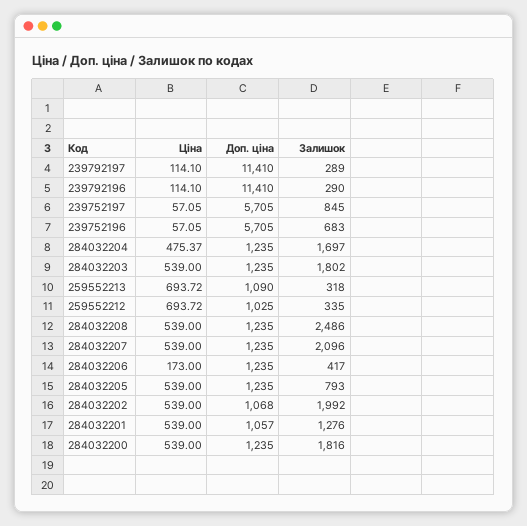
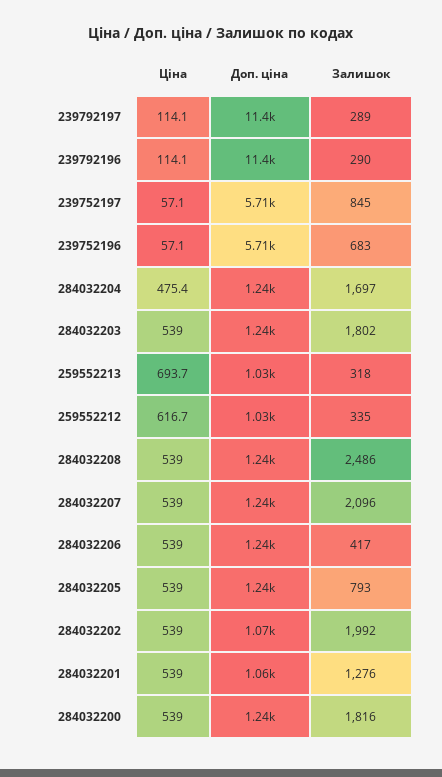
  {
    "Ціна": {
      "239792197": 114.1,
      "239792196": 114.1,
      "239752197": 57.05,
      "239752196": 57.05,
      "284032204": 475.37,
      "284032203": 539,
      "259552213": 693.72,
-     "259552212": 693.72,
+     "259552212": 616.7,
      "284032208": 539,
      "284032207": 539,
-     "284032206": 173,
+     "284032206": 539,
      "284032205": 539,
      "284032202": 539,
      "284032201": 539,
      "284032200": 539
    },
    "Доп. ціна": {
      "239792197": 11410,
      "239792196": 11410,
      "239752197": 5705,
      "239752196": 5705,
      "284032204": 1235,
      "284032203": 1235,
-     "259552213": 1090,
+     "259552213": 1030,
      "259552212": 1025,
      "284032208": 1235,
      "284032207": 1235,
      "284032206": 1235,
      "284032205": 1235,
      "284032202": 1068,
      "284032201": 1057,
      "284032200": 1235
    },
    "Залишок": {
      "239792197": 289,
      "239792196": 290,
      "239752197": 845,
      "239752196": 683,
      "284032204": 1697,
      "284032203": 1802,
      "259552213": 318,
      "259552212": 335,
      "284032208": 2486,
      "284032207": 2096,
      "284032206": 417,
      "284032205": 793,
      "284032202": 1992,
      "284032201": 1276,
      "284032200": 1816
    }
  }

